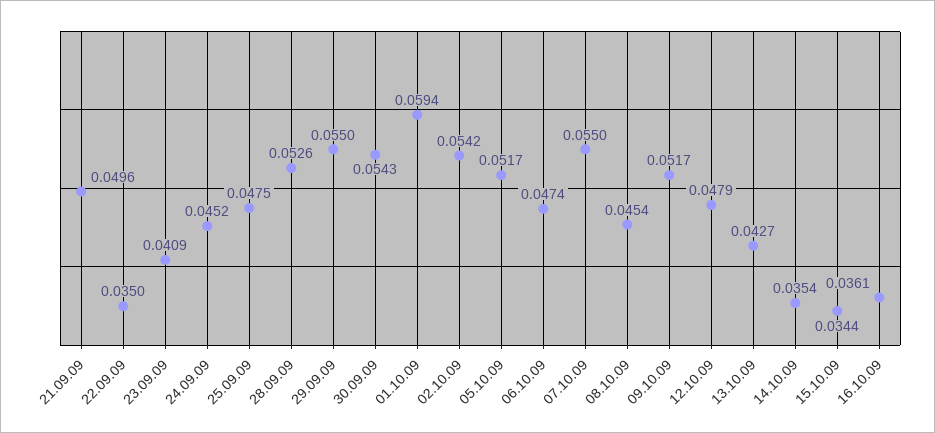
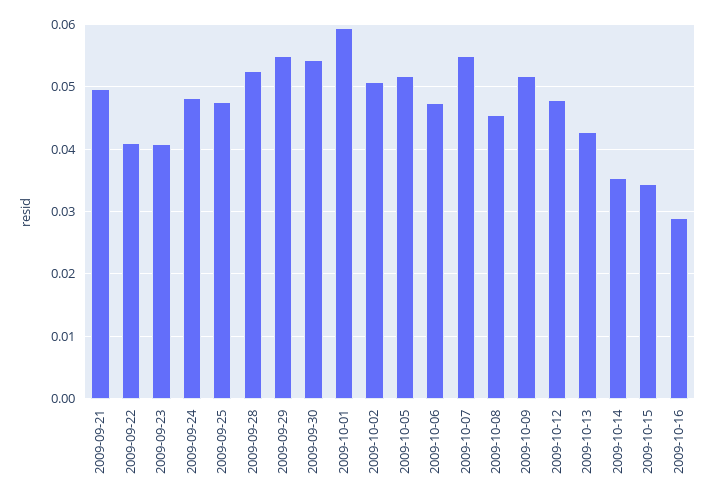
  {
    "21.09.09": 0.0496,
-   "22.09.09": 0.035,
+   "22.09.09": 0.041,
    "23.09.09": 0.0409,
-   "24.09.09": 0.0452,
+   "24.09.09": 0.048,
    "25.09.09": 0.0475,
    "28.09.09": 0.0526,
    "29.09.09": 0.055,
    "30.09.09": 0.0543,
    "01.10.09": 0.0594,
-   "02.10.09": 0.0542,
+   "02.10.09": 0.051,
    "05.10.09": 0.0517,
    "06.10.09": 0.0474,
    "07.10.09": 0.055,
    "08.10.09": 0.0454,
    "09.10.09": 0.0517,
    "12.10.09": 0.0479,
    "13.10.09": 0.0427,
    "14.10.09": 0.0354,
    "15.10.09": 0.0344,
-   "16.10.09": 0.0361
+   "16.10.09": 0.029
  }

